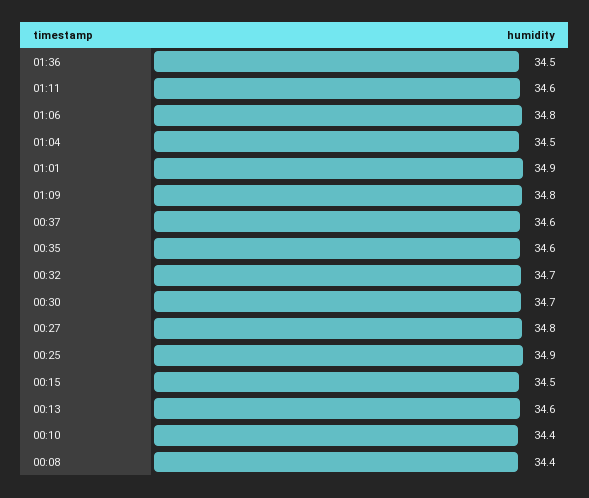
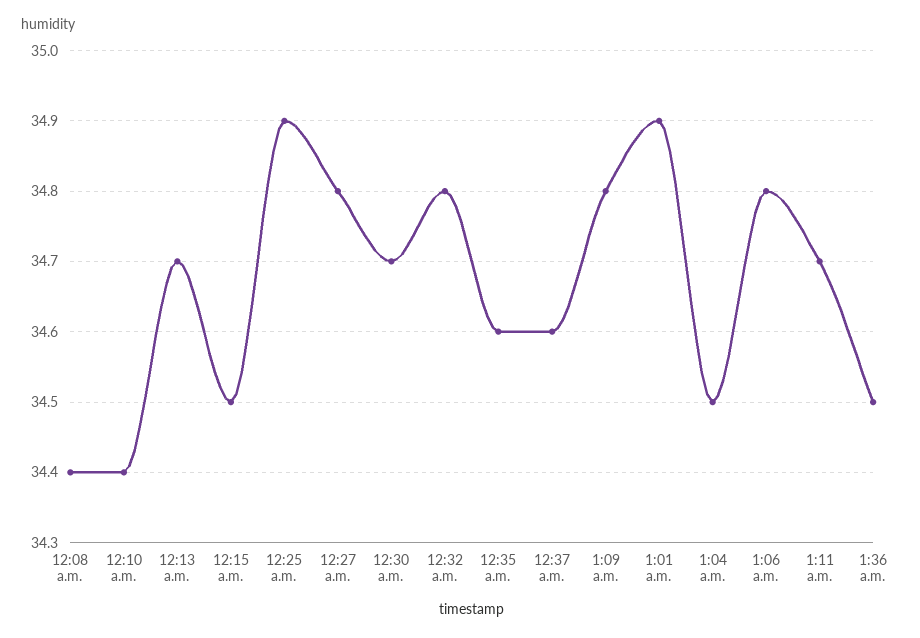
  {
    "01:36": 34.5,
-   "01:11": 34.6,
+   "01:11": 34.7,
    "01:06": 34.8,
    "01:04": 34.5,
    "01:01": 34.9,
    "01:09": 34.8,
    "00:37": 34.6,
    "00:35": 34.6,
-   "00:32": 34.7,
+   "00:32": 34.8,
    "00:30": 34.7,
    "00:27": 34.8,
    "00:25": 34.9,
    "00:15": 34.5,
-   "00:13": 34.6,
+   "00:13": 34.7,
    "00:10": 34.4,
    "00:08": 34.4
  }

